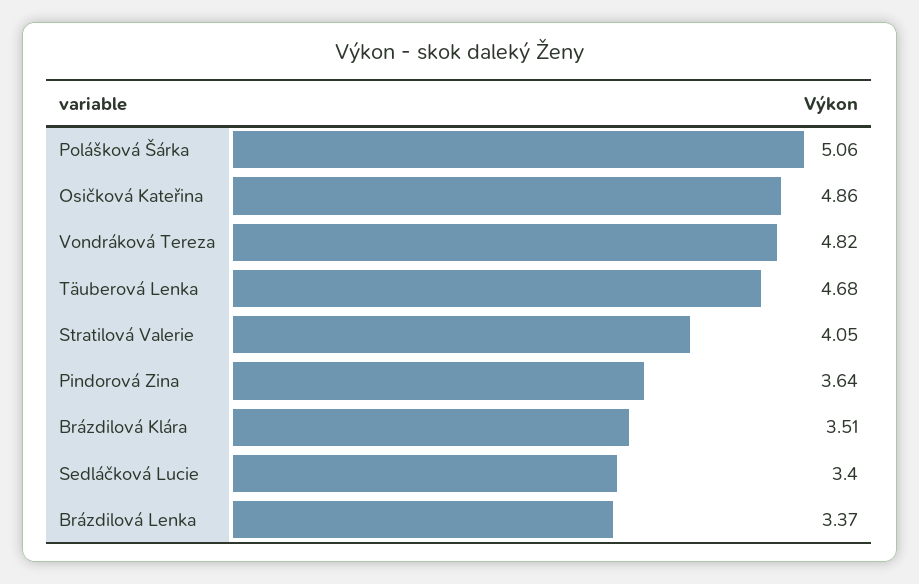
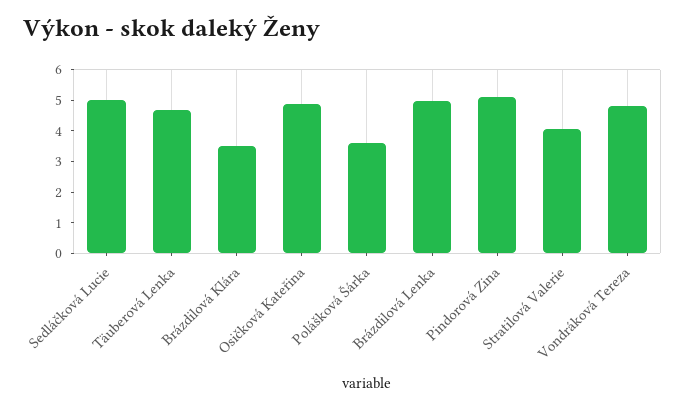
  {
-   "Polášková Šárka": 5.06,
+   "Polášková Šárka": 3.5,
    "Osičková Kateřina": 4.86,
    "Vondráková Tereza": 4.82,
    "Täuberová Lenka": 4.68,
    "Stratilová Valerie": 4.05,
-   "Pindorová Zina": 3.64,
+   "Pindorová Zina": 5,
    "Brázdilová Klára": 3.51,
-   "Sedláčková Lucie": 3.4,
+   "Sedláčková Lucie": 5,
-   "Brázdilová Lenka": 3.37
+   "Brázdilová Lenka": 5
  }

